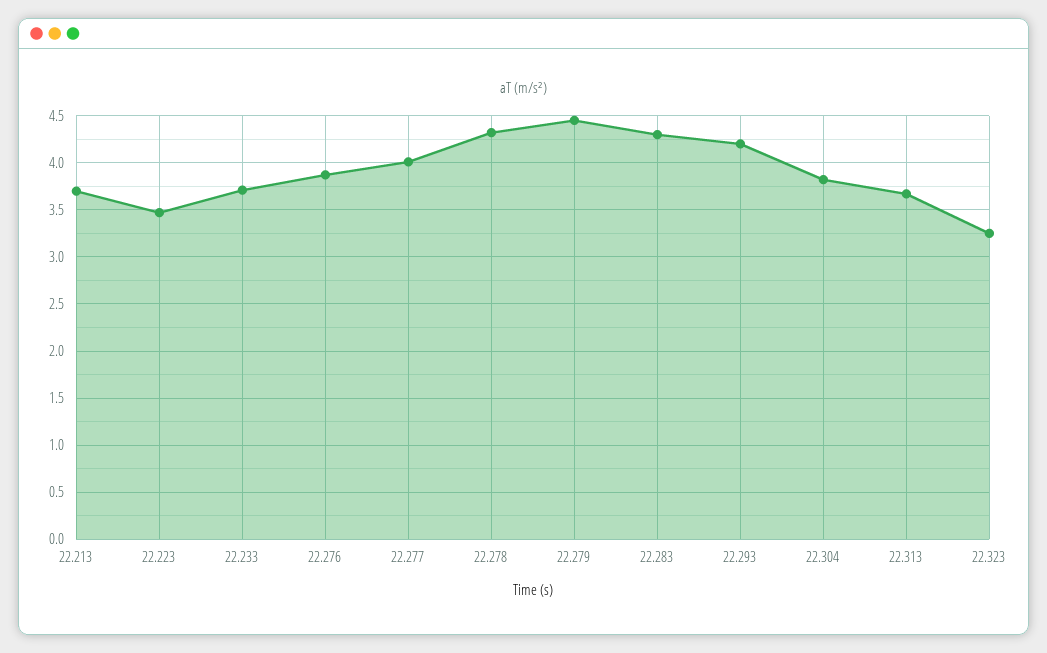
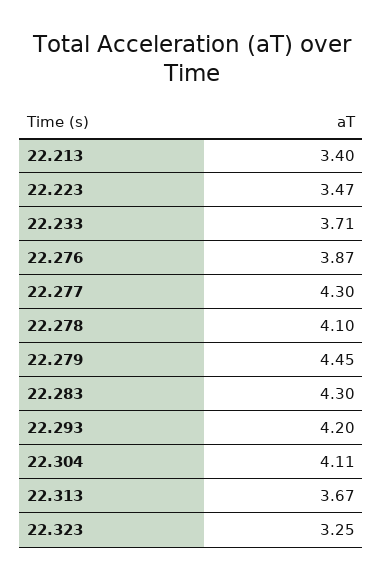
  {
-   "22.213": 3.7,
+   "22.213": 3.4,
    "22.223": 3.47,
    "22.233": 3.71,
    "22.276": 3.87,
-   "22.277": 4,
+   "22.277": 4.3,
-   "22.278": 4.3,
+   "22.278": 4.1,
    "22.279": 4.45,
    "22.283": 4.3,
    "22.293": 4.2,
-   "22.304": 3.8,
+   "22.304": 4.11,
    "22.313": 3.67,
    "22.323": 3.25
  }

